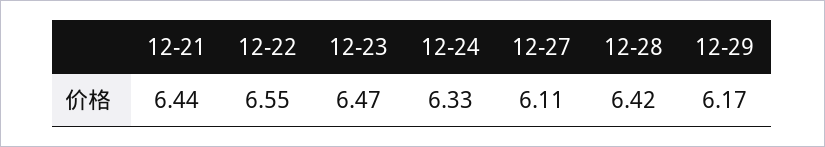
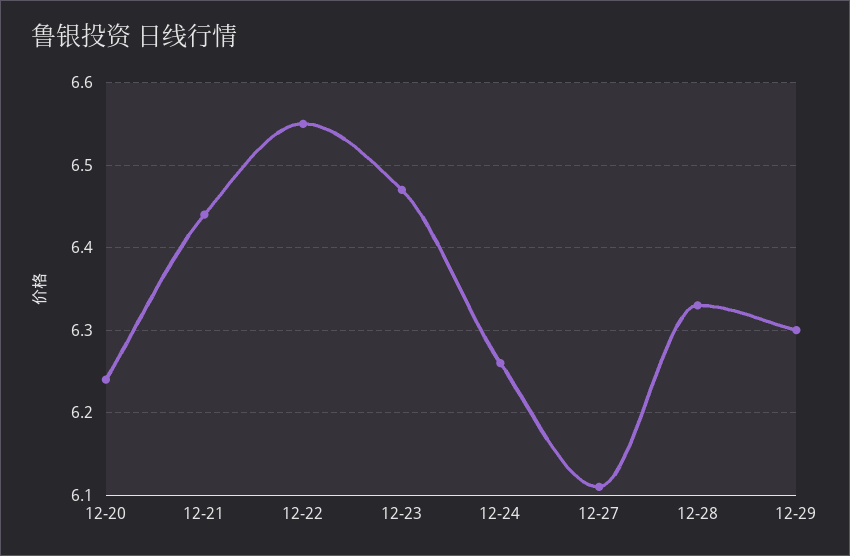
  {
    "12-21": 6.44,
    "12-22": 6.55,
    "12-23": 6.47,
-   "12-24": 6.33,
+   "12-24": 6.26,
    "12-27": 6.11,
-   "12-28": 6.42,
+   "12-28": 6.33,
-   "12-29": 6.17
+   "12-29": 6.3,
+   "12-20": 6.24
  }

